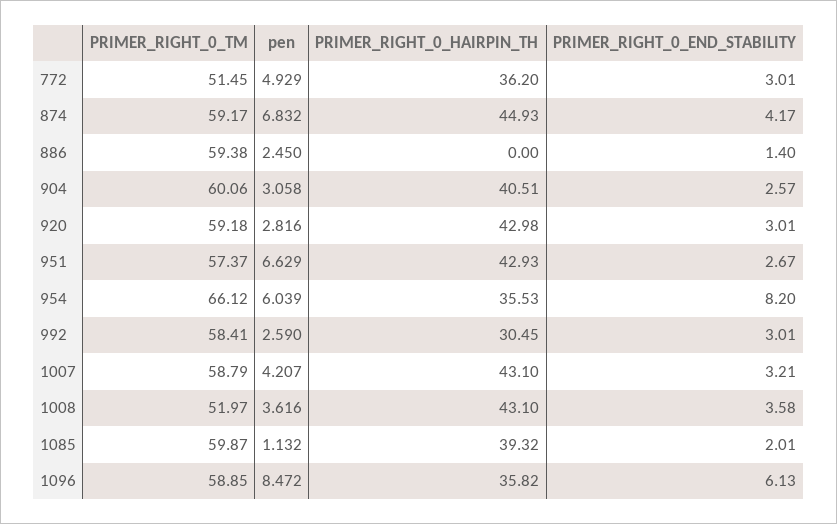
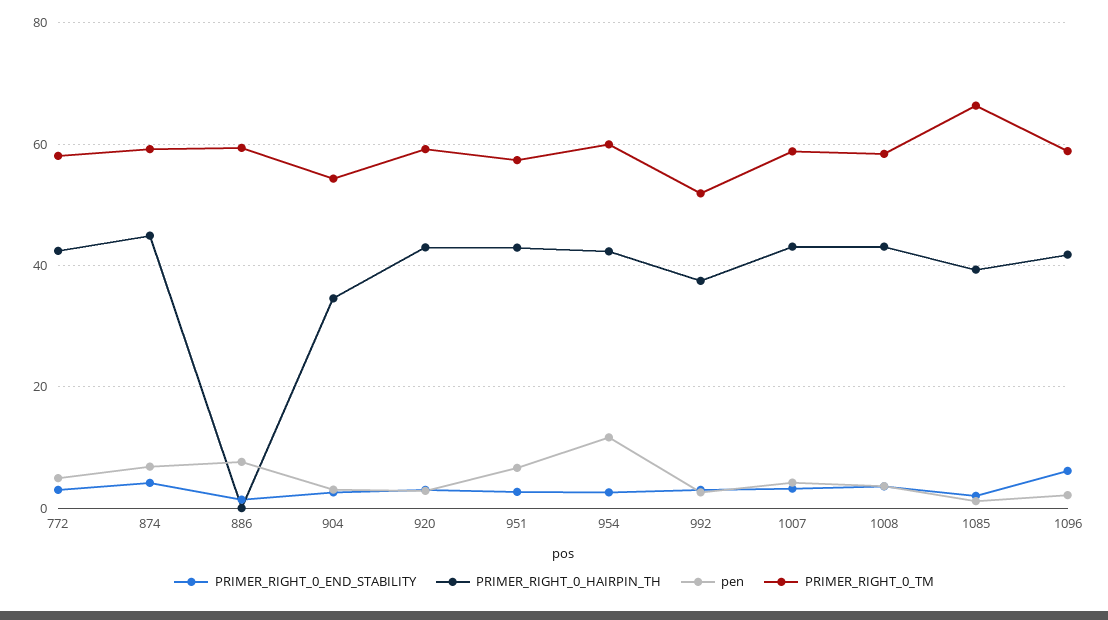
  {
    "PRIMER_RIGHT_0_TM": {
-     "772": 51.45,
+     "772": 58,
      "874": 59.17,
      "886": 59.38,
-     "904": 60.06,
+     "904": 54,
      "920": 59.18,
      "951": 57.37,
-     "954": 66.12,
+     "954": 60,
-     "992": 58.41,
+     "992": 52,
      "1007": 58.79,
-     "1008": 51.97,
+     "1008": 58,
-     "1085": 59.87,
+     "1085": 66,
      "1096": 58.85
    },
    "pen": {
      "772": 4.929,
      "874": 6.832,
-     "886": 2.45,
+     "886": 8,
      "904": 3.058,
      "920": 2.816,
      "951": 6.629,
-     "954": 6.039,
+     "954": 12,
      "992": 2.59,
      "1007": 4.207,
      "1008": 3.616,
      "1085": 1.132,
-     "1096": 8.472
+     "1096": 2
    },
    "PRIMER_RIGHT_0_HAIRPIN_TH": {
-     "772": 36.2,
+     "772": 42,
      "874": 44.93,
      "886": 0,
-     "904": 40.51,
+     "904": 34,
      "920": 42.98,
      "951": 42.93,
-     "954": 35.53,
+     "954": 42,
-     "992": 30.45,
+     "992": 38,
      "1007": 43.1,
      "1008": 43.1,
      "1085": 39.32,
-     "1096": 35.82
+     "1096": 42
    },
    "PRIMER_RIGHT_0_END_STABILITY": {
      "772": 3.01,
      "874": 4.17,
      "886": 1.4,
      "904": 2.57,
      "920": 3.01,
      "951": 2.67,
-     "954": 8.2,
+     "954": 2,
      "992": 3.01,
      "1007": 3.21,
      "1008": 3.58,
      "1085": 2.01,
      "1096": 6.13
    }
  }

